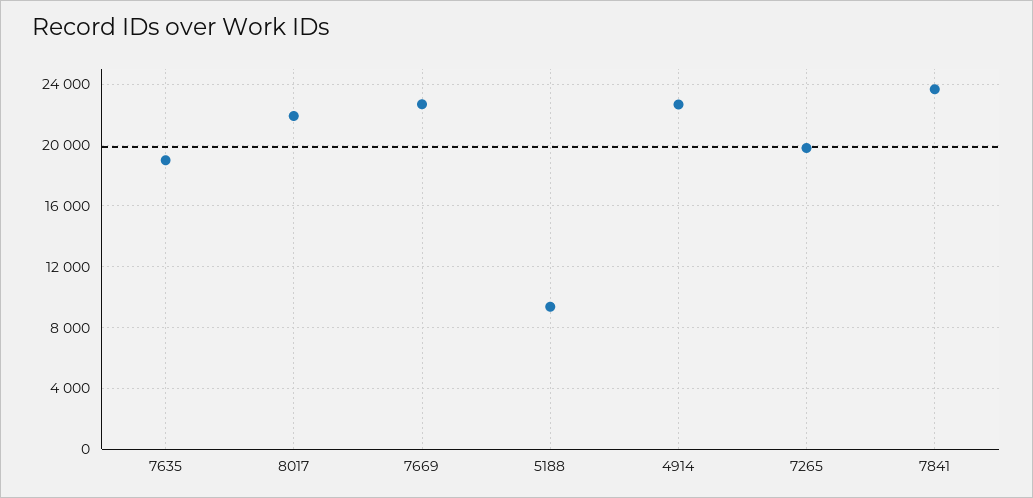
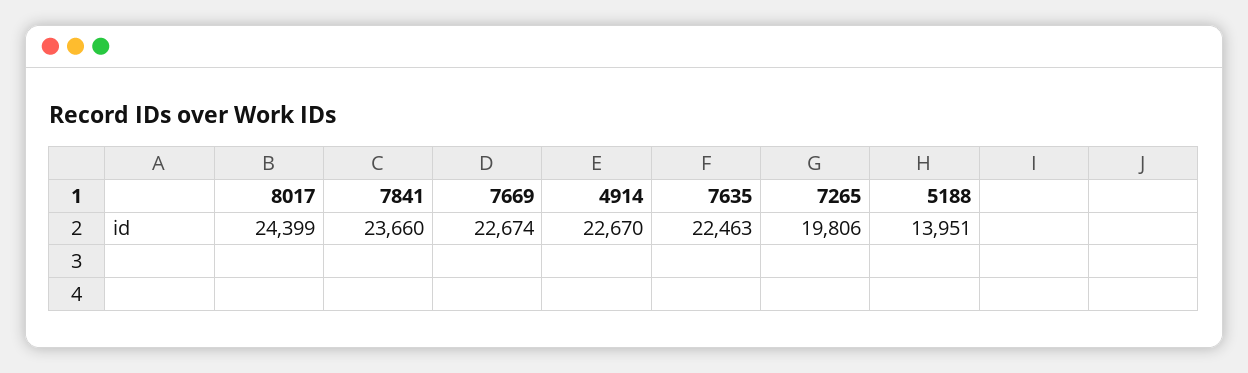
  {
-   "7635": 19000,
+   "7635": 22463,
-   "8017": 22000,
+   "8017": 24399,
    "7669": 22674,
-   "5188": 9500,
+   "5188": 13951,
    "4914": 22670,
    "7265": 19806,
    "7841": 23660
  }

